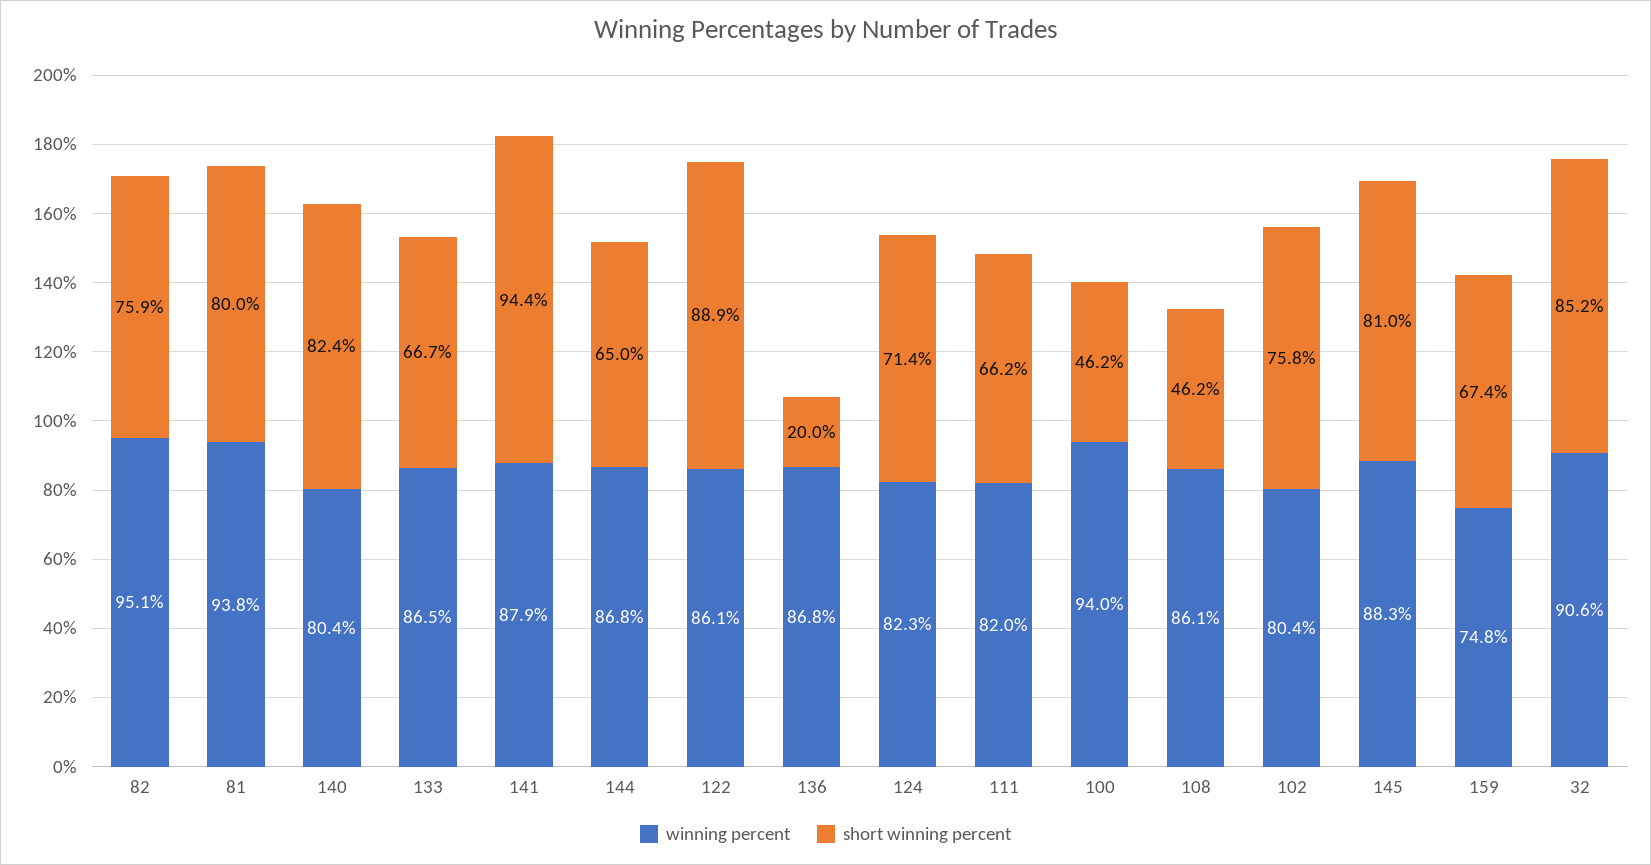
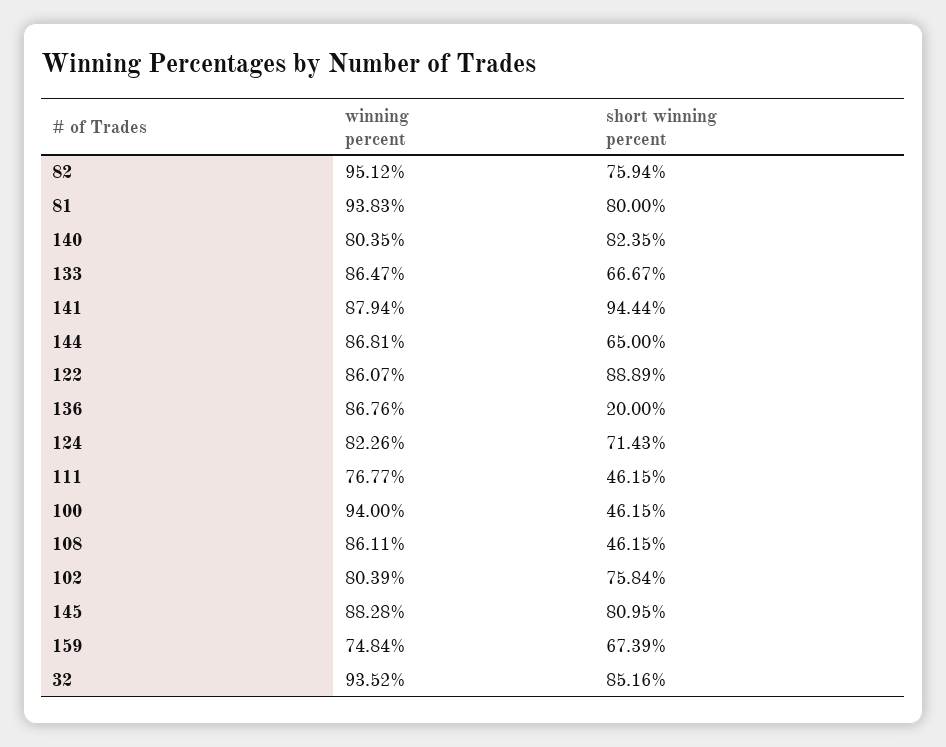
  {
    "winning percent": {
      "82": 95.12,
      "81": 93.83,
      "140": 80.35,
      "133": 86.47,
      "141": 87.94,
      "144": 86.81,
      "122": 86.07,
      "136": 86.76,
      "124": 82.26,
-     "111": 82,
+     "111": 76.77,
      "100": 94,
      "108": 86.11,
      "102": 80.39,
      "145": 88.28,
      "159": 74.84,
-     "32": 90.6
+     "32": 93.52
    },
    "short winning percent": {
      "82": 75.94,
      "81": 80,
      "140": 82.35,
      "133": 66.67,
      "141": 94.44,
      "144": 65,
      "122": 88.89,
      "136": 20,
      "124": 71.43,
-     "111": 66.2,
+     "111": 46.15,
      "100": 46.15,
      "108": 46.15,
      "102": 75.84,
      "145": 80.95,
      "159": 67.39,
      "32": 85.16
    }
  }

